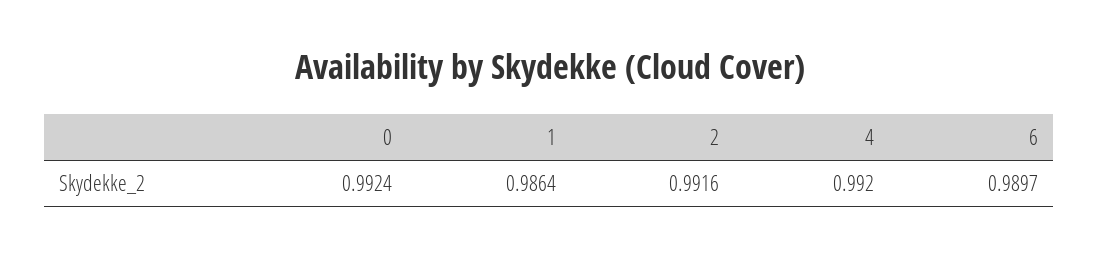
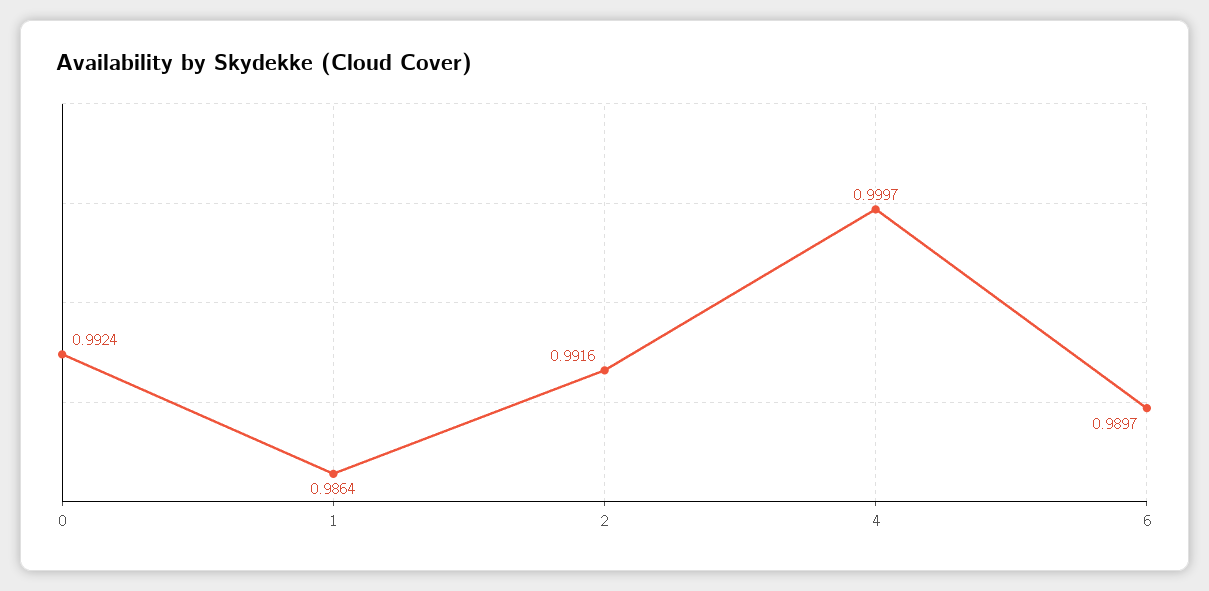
  {
    "0": 0.9924,
    "1": 0.9864,
    "2": 0.9916,
-   "4": 0.992,
+   "4": 0.9997,
    "6": 0.9897
  }

